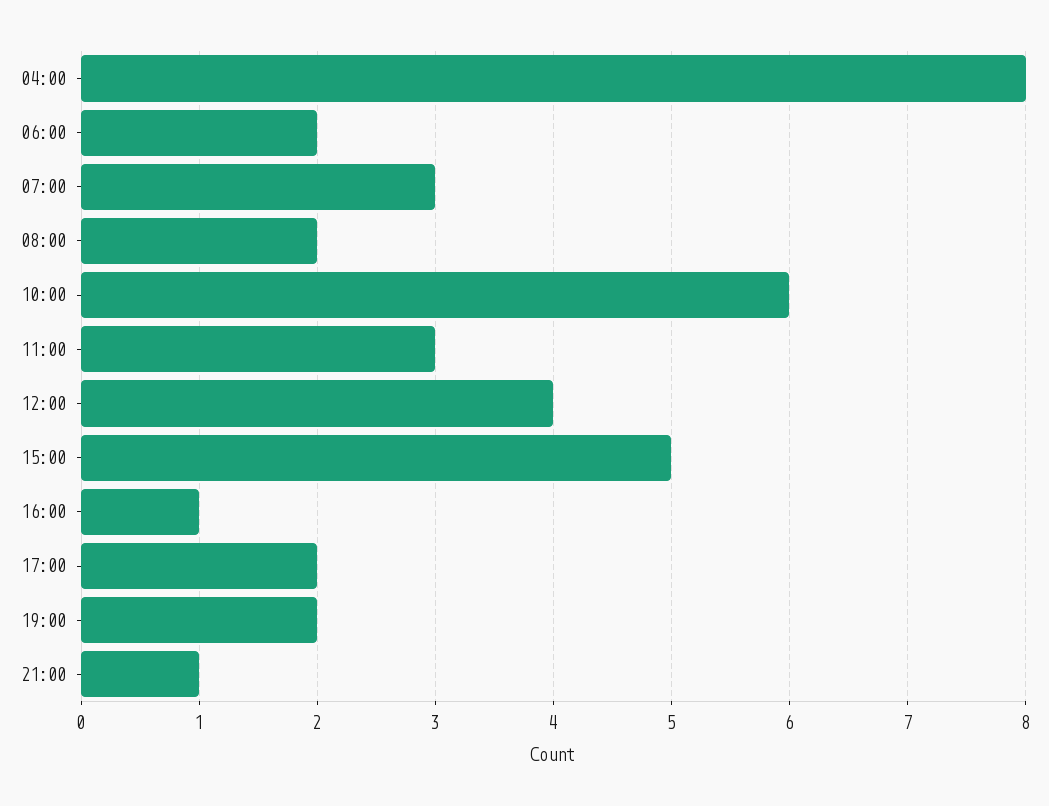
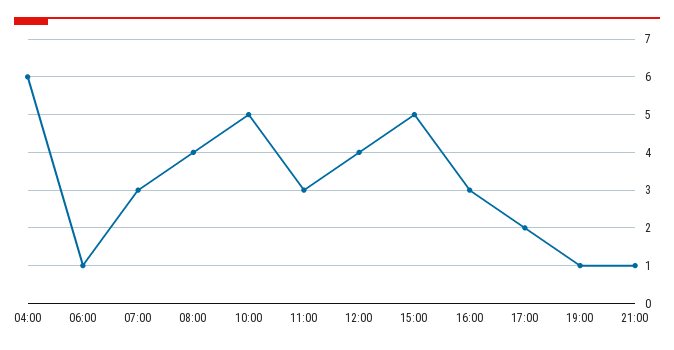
  {
-   "04:00": 8,
+   "04:00": 6,
-   "06:00": 2,
+   "06:00": 1,
    "07:00": 3,
-   "08:00": 2,
+   "08:00": 4,
-   "10:00": 6,
+   "10:00": 5,
    "11:00": 3,
    "12:00": 4,
    "15:00": 5,
-   "16:00": 1,
+   "16:00": 3,
    "17:00": 2,
-   "19:00": 2,
+   "19:00": 1,
    "21:00": 1
  }

